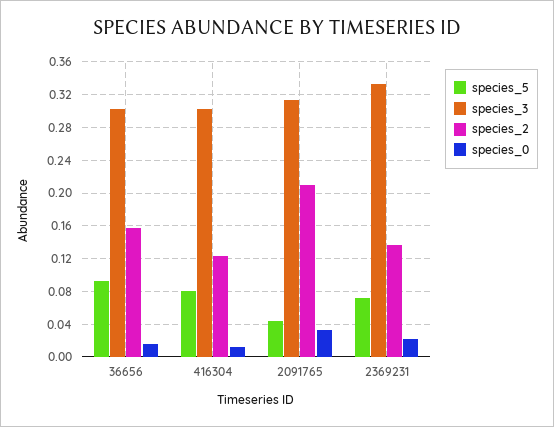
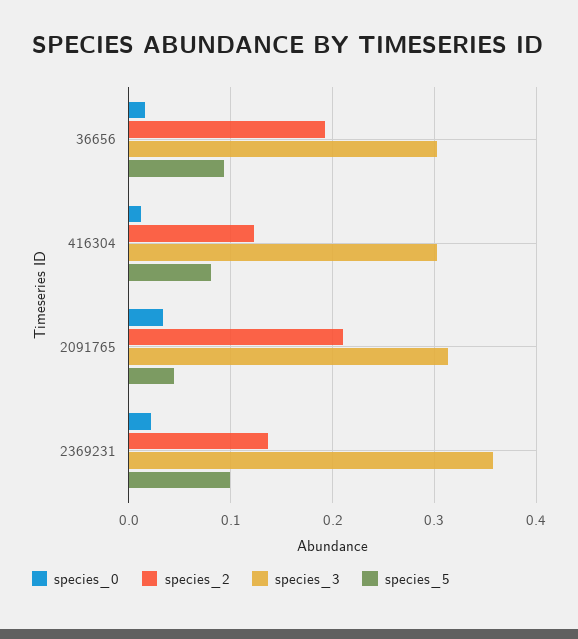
  {
    "species_5": {
      "36656": 0.09,
      "416304": 0.08,
      "2091765": 0.04,
-     "2369231": 0.07
+     "2369231": 0.1
    },
    "species_3": {
      "36656": 0.3,
      "416304": 0.3,
      "2091765": 0.31,
-     "2369231": 0.33
+     "2369231": 0.36
    },
    "species_2": {
-     "36656": 0.16,
+     "36656": 0.19,
      "416304": 0.12,
      "2091765": 0.21,
      "2369231": 0.14
    },
    "species_0": {
      "36656": 0.02,
      "416304": 0.01,
      "2091765": 0.03,
      "2369231": 0.02
    }
  }

